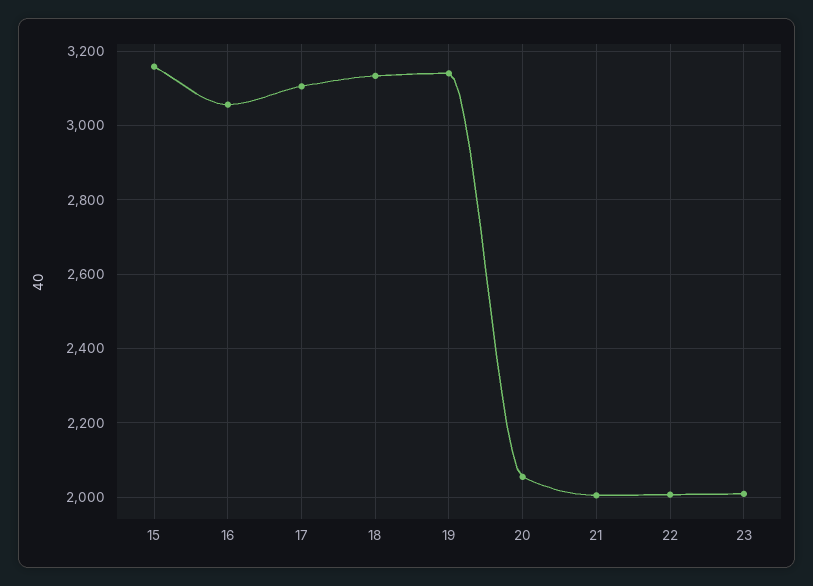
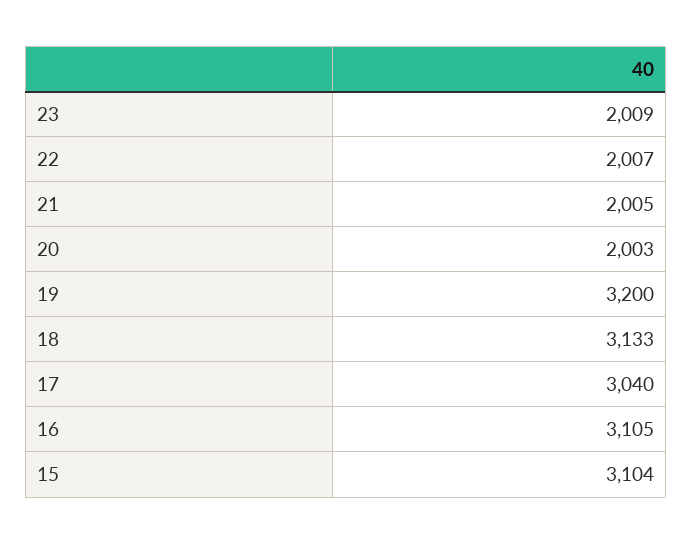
  {
-   "15": 3160,
+   "15": 3104,
-   "16": 3060,
+   "16": 3105,
-   "17": 3100,
+   "17": 3040,
    "18": 3133,
-   "19": 3140,
+   "19": 3200,
-   "20": 2060,
+   "20": 2003,
    "21": 2005,
    "22": 2007,
    "23": 2009
  }

